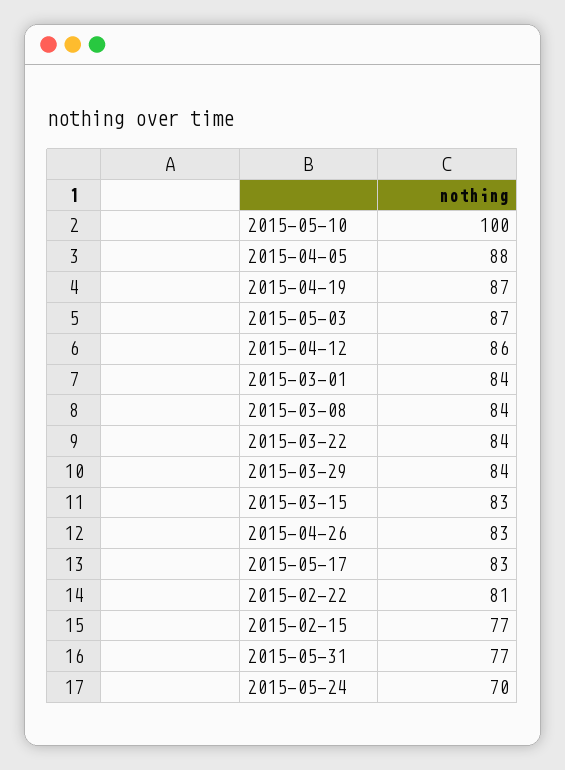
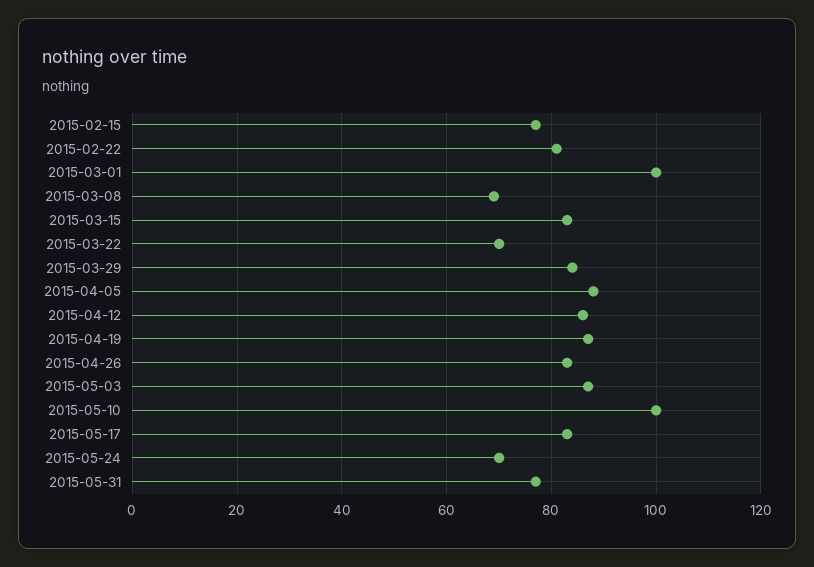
  {
    "2015-05-10": 100,
    "2015-04-05": 88,
    "2015-04-19": 87,
    "2015-05-03": 87,
    "2015-04-12": 86,
-   "2015-03-01": 84,
+   "2015-03-01": 100,
-   "2015-03-08": 84,
+   "2015-03-08": 70,
-   "2015-03-22": 84,
+   "2015-03-22": 70,
    "2015-03-29": 84,
    "2015-03-15": 83,
    "2015-04-26": 83,
    "2015-05-17": 83,
    "2015-02-22": 81,
    "2015-02-15": 77,
    "2015-05-31": 77,
    "2015-05-24": 70
  }

